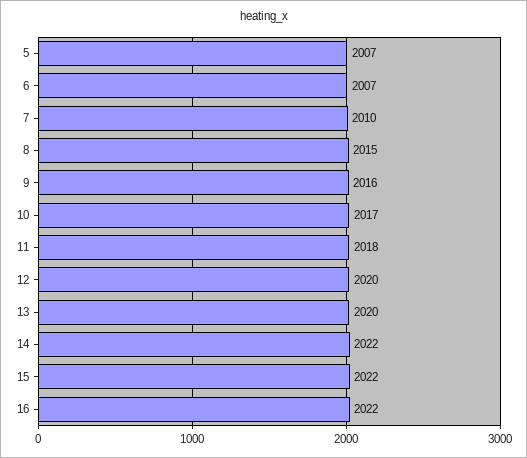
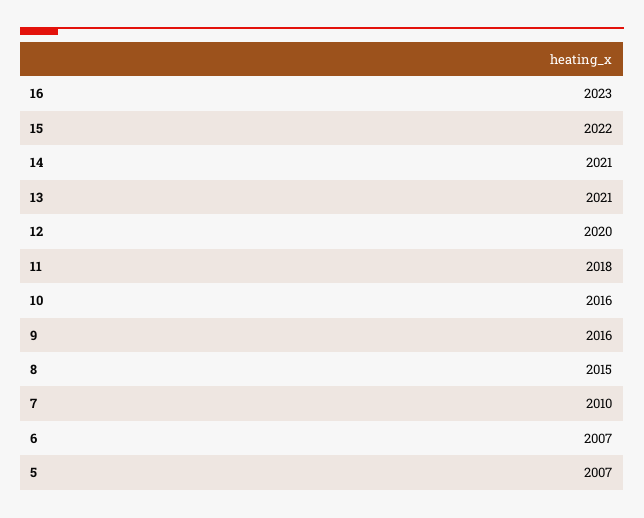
  {
    "5": 2007,
    "6": 2007,
    "7": 2010,
    "8": 2015,
    "9": 2016,
-   "10": 2017,
+   "10": 2016,
    "11": 2018,
    "12": 2020,
-   "13": 2020,
+   "13": 2021,
-   "14": 2022,
+   "14": 2021,
    "15": 2022,
-   "16": 2022
+   "16": 2023
  }

